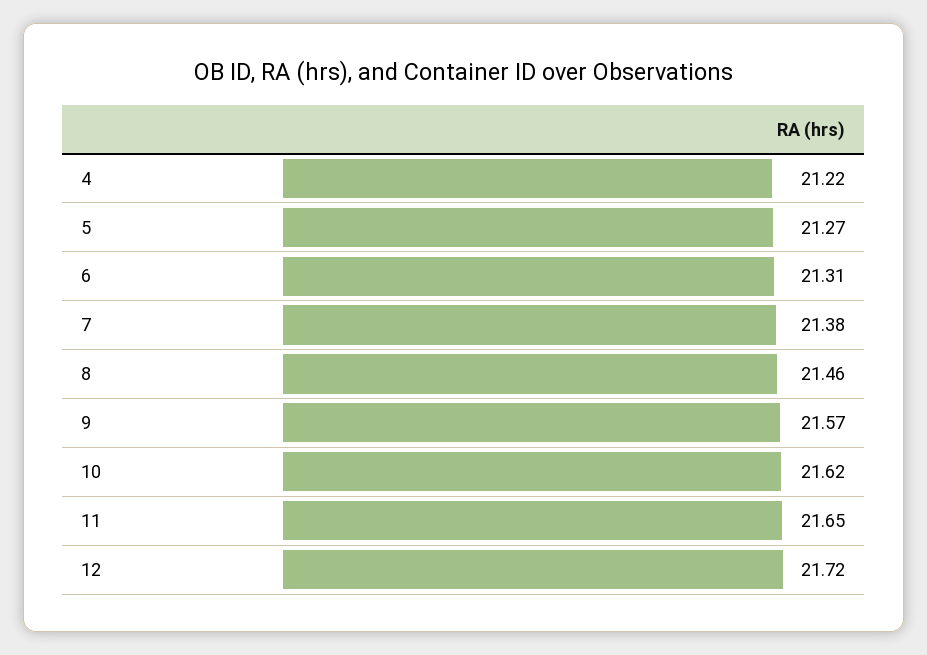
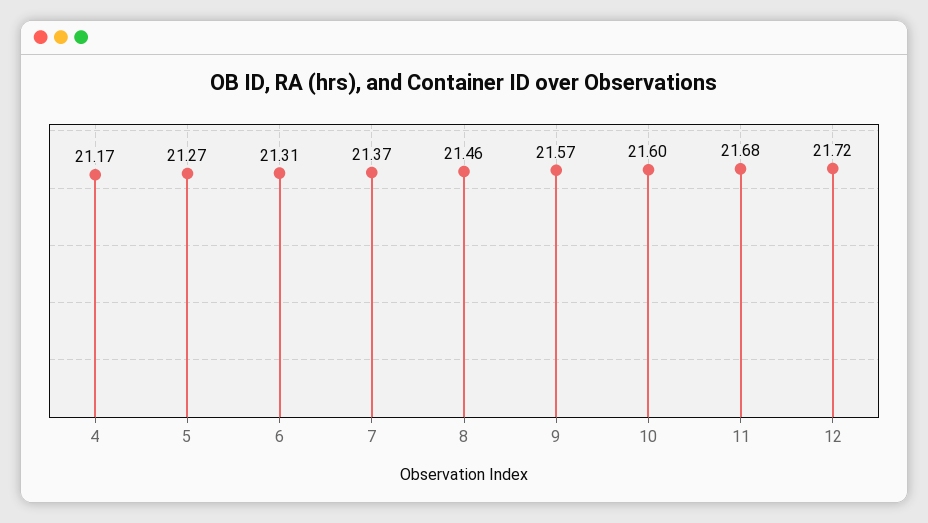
  {
-   "4": 21.22,
+   "4": 21.17,
    "5": 21.27,
    "6": 21.31,
-   "7": 21.38,
+   "7": 21.37,
    "8": 21.46,
    "9": 21.57,
-   "10": 21.62,
+   "10": 21.6,
-   "11": 21.65,
+   "11": 21.68,
    "12": 21.72
  }

